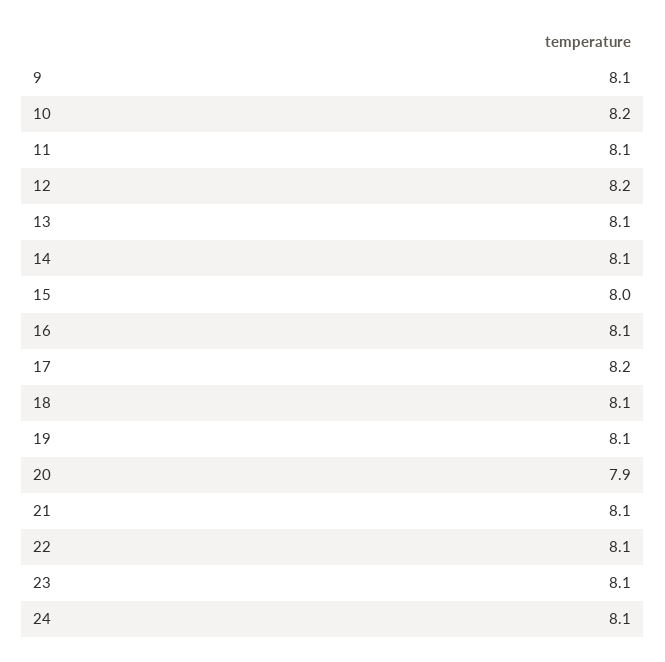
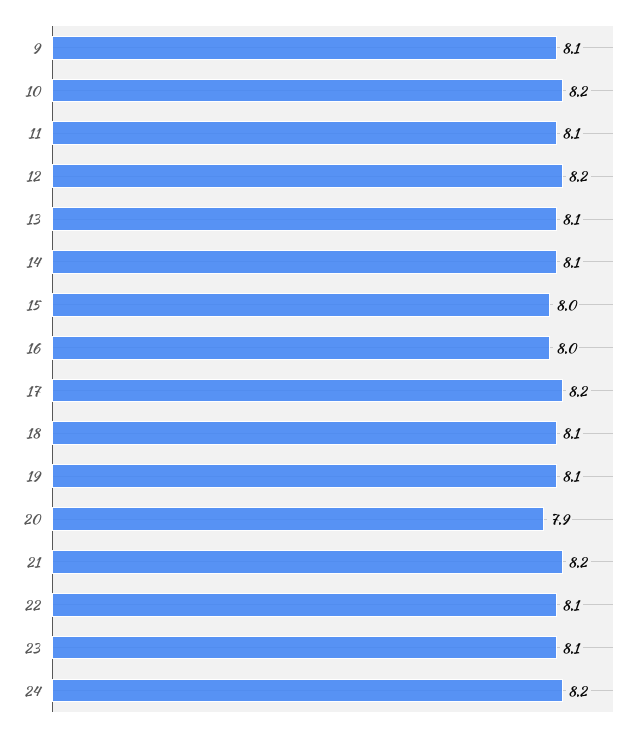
  {
    "9": 8.1,
    "10": 8.2,
    "11": 8.1,
    "12": 8.2,
    "13": 8.1,
    "14": 8.1,
    "15": 8,
-   "16": 8.1,
+   "16": 8,
    "17": 8.2,
    "18": 8.1,
    "19": 8.1,
    "20": 7.9,
-   "21": 8.1,
+   "21": 8.2,
    "22": 8.1,
    "23": 8.1,
-   "24": 8.1
+   "24": 8.2
  }

